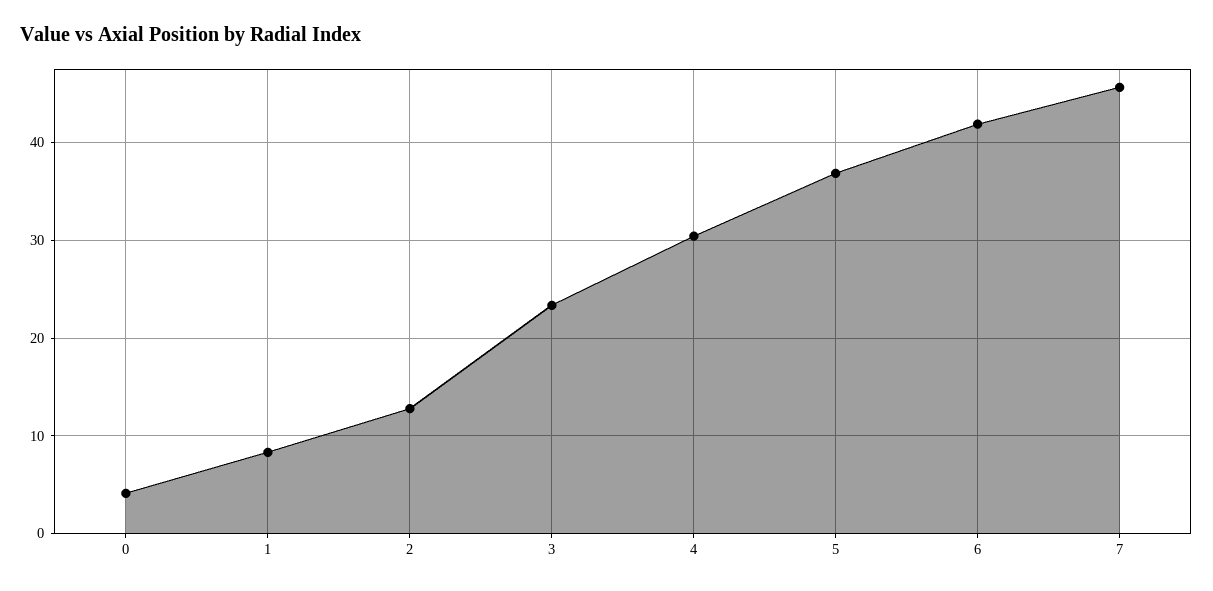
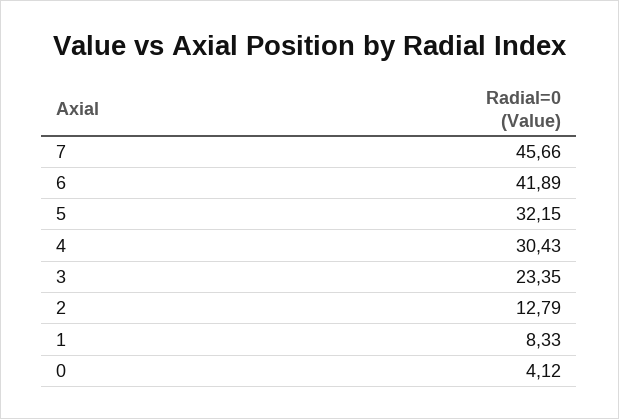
  {
    "0": 4.12,
    "1": 8.33,
    "2": 12.79,
    "3": 23.35,
    "4": 30.43,
-   "5": 37,
+   "5": 32.15,
    "6": 41.89,
    "7": 45.66
  }

